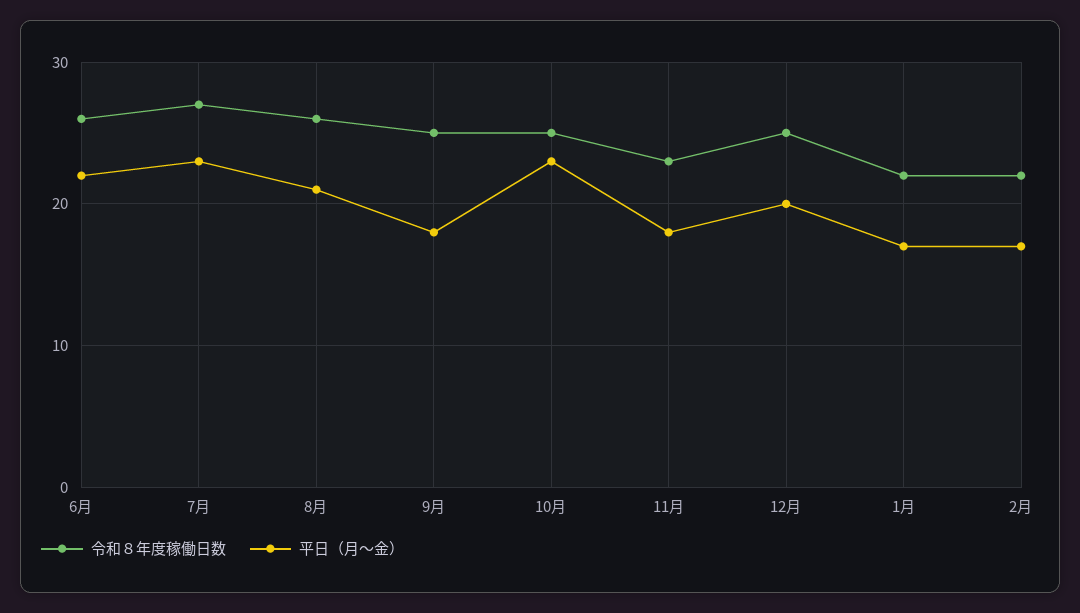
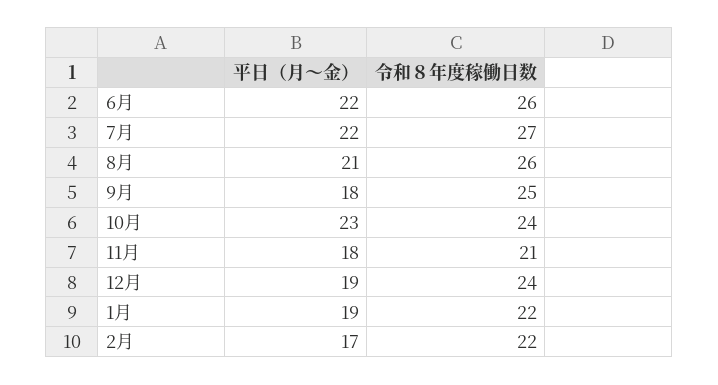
  {
    "令和８年度稼働日数": {
      "6月": 26,
      "7月": 27,
      "8月": 26,
      "9月": 25,
-     "10月": 25,
+     "10月": 24,
-     "11月": 23,
+     "11月": 21,
-     "12月": 25,
+     "12月": 24,
      "1月": 22,
      "2月": 22
    },
    "平日（月〜金）": {
      "6月": 22,
-     "7月": 23,
+     "7月": 22,
      "8月": 21,
      "9月": 18,
      "10月": 23,
      "11月": 18,
-     "12月": 20,
+     "12月": 19,
-     "1月": 17,
+     "1月": 19,
      "2月": 17
    }
  }

